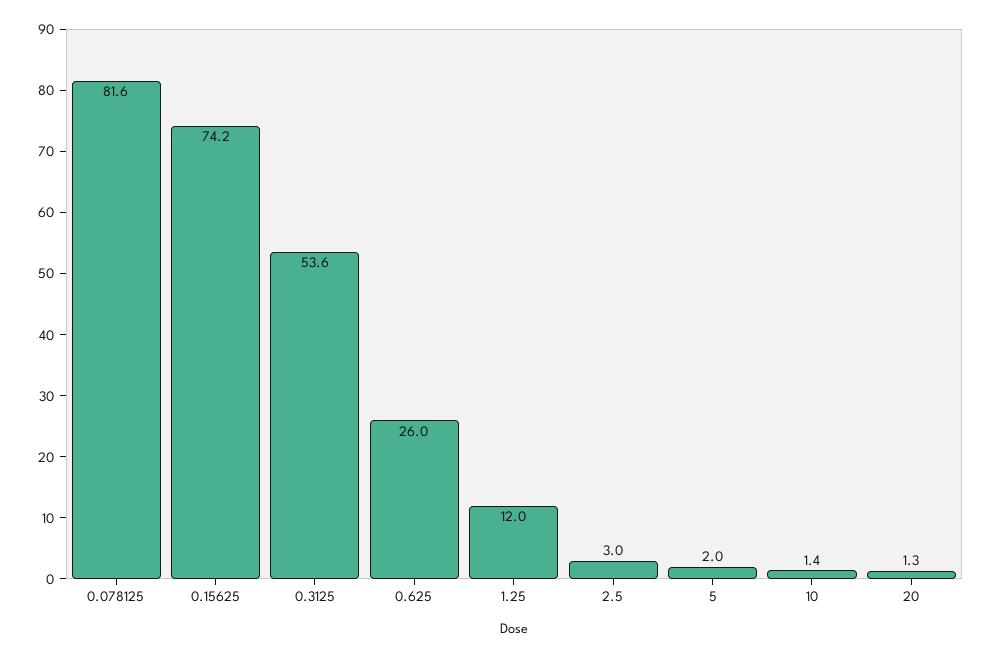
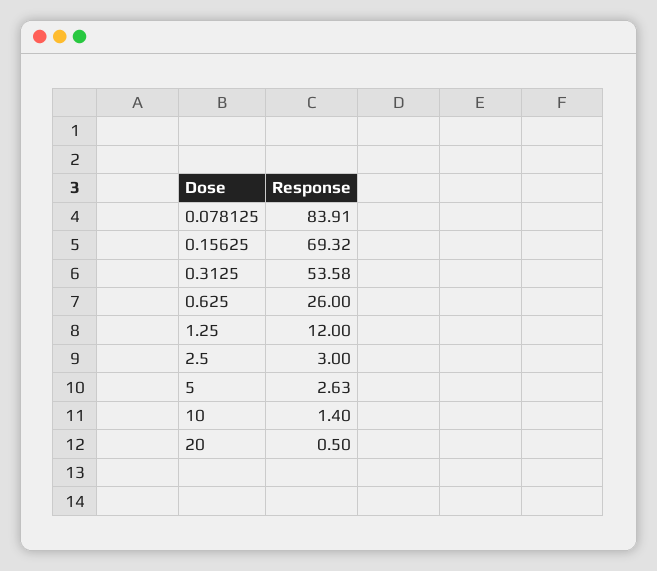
  {
-   "0.078125": 81.6,
+   "0.078125": 83.91,
-   "0.15625": 74.2,
+   "0.15625": 69.32,
    "0.3125": 53.58,
    "0.625": 26,
    "1.25": 12,
    "2.5": 3,
-   "5": 2,
+   "5": 2.63,
    "10": 1.4,
-   "20": 1.3
+   "20": 0.5
  }

